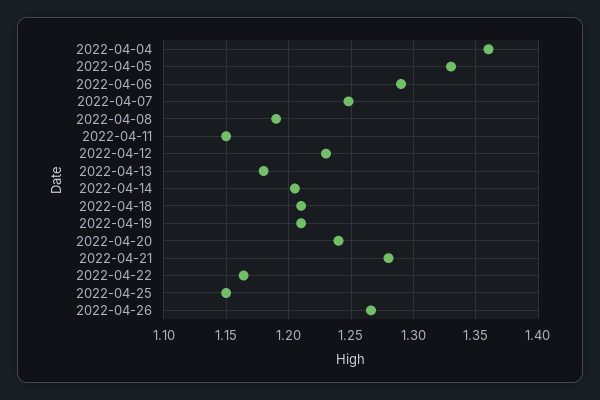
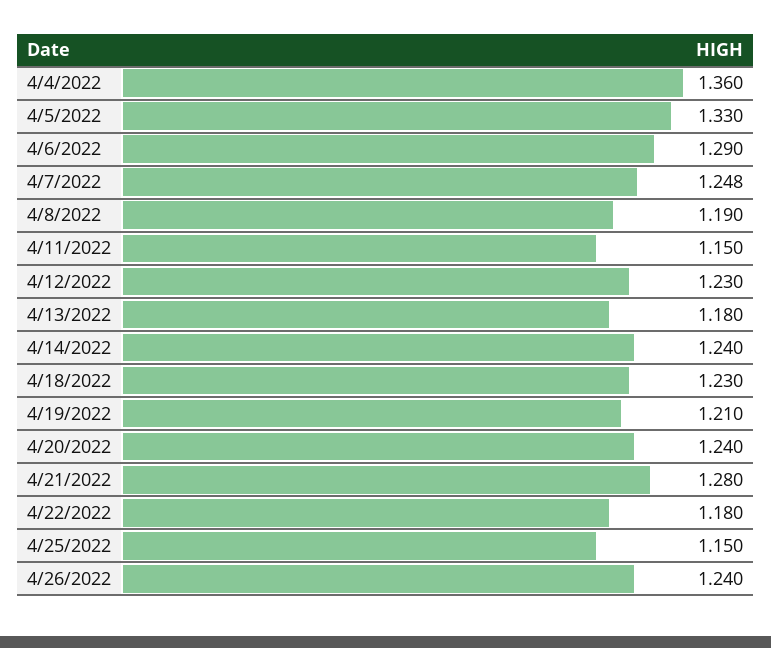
  {
    "2022-04-04": 1.36,
    "2022-04-05": 1.33,
    "2022-04-06": 1.29,
    "2022-04-07": 1.248,
    "2022-04-08": 1.19,
    "2022-04-11": 1.15,
    "2022-04-12": 1.23,
    "2022-04-13": 1.18,
-   "2022-04-14": 1.205,
+   "2022-04-14": 1.24,
-   "2022-04-18": 1.21,
+   "2022-04-18": 1.23,
    "2022-04-19": 1.21,
    "2022-04-20": 1.24,
    "2022-04-21": 1.28,
-   "2022-04-22": 1.165,
+   "2022-04-22": 1.18,
    "2022-04-25": 1.15,
-   "2022-04-26": 1.265
+   "2022-04-26": 1.24
  }

